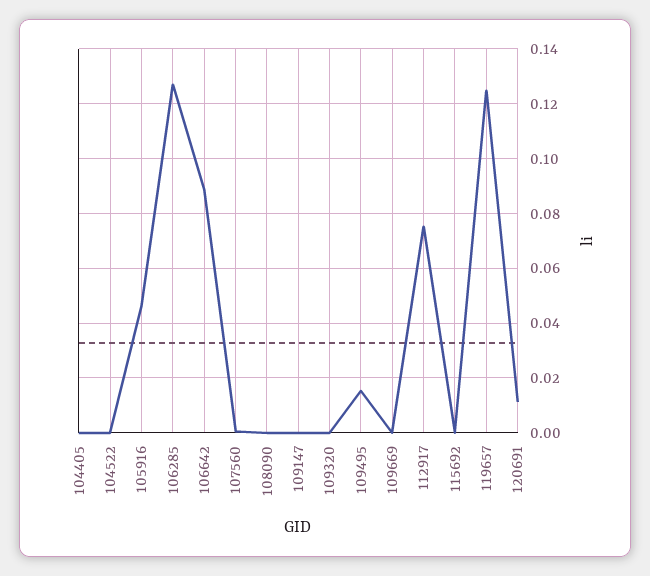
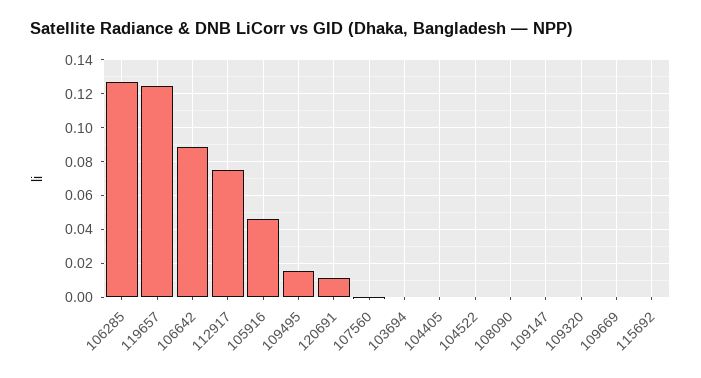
  {
    "104405": 0,
    "104522": 0,
    "105916": 0.0475,
    "106285": 0.1275,
    "106642": 0.0875,
    "107560": 0,
    "108090": 0,
    "109147": 0,
    "109320": 0,
    "109495": 0.015,
    "109669": 0,
    "112917": 0.075,
    "115692": 0,
    "119657": 0.125,
-   "120691": 0.0125
+   "120691": 0.0125,
+   "103694": 0
  }

